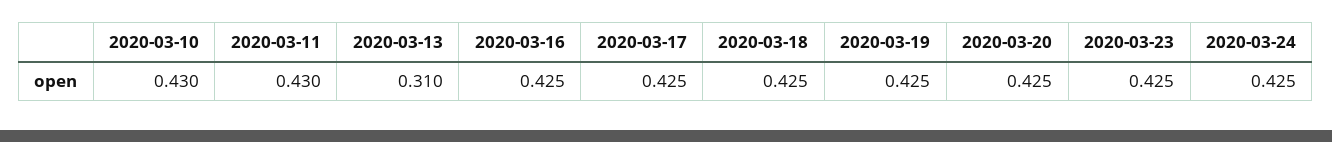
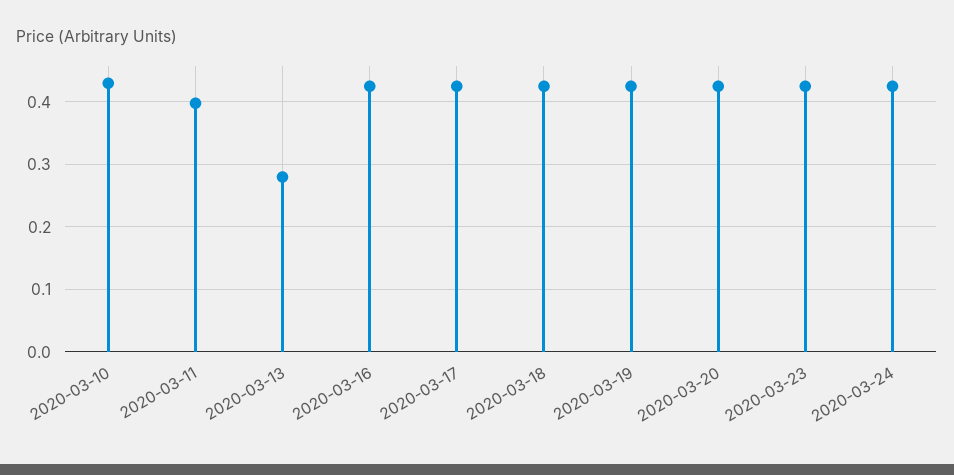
  {
    "2020-03-10": 0.43,
-   "2020-03-11": 0.43,
+   "2020-03-11": 0.4,
-   "2020-03-13": 0.31,
+   "2020-03-13": 0.28,
    "2020-03-16": 0.425,
    "2020-03-17": 0.425,
    "2020-03-18": 0.425,
    "2020-03-19": 0.425,
    "2020-03-20": 0.425,
    "2020-03-23": 0.425,
    "2020-03-24": 0.425
  }

